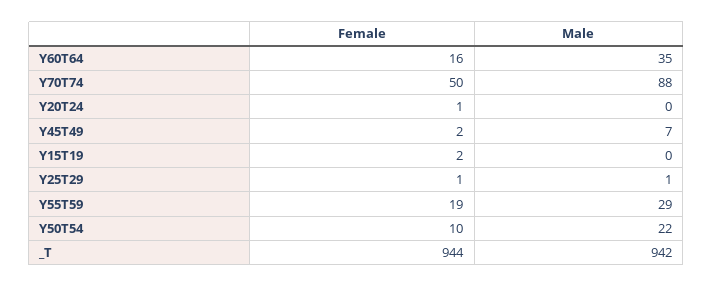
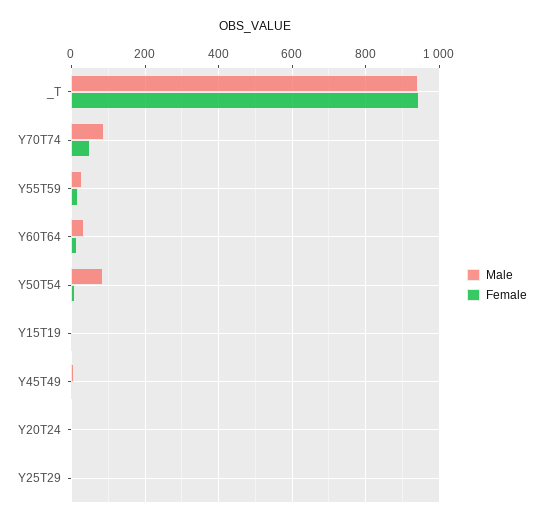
  {
    "Female": {
      "Y60T64": 16,
      "Y70T74": 50,
      "Y20T24": 1,
      "Y45T49": 2,
      "Y15T19": 2,
      "Y25T29": 1,
      "Y55T59": 19,
      "Y50T54": 10,
      "_T": 944
    },
    "Male": {
      "Y60T64": 35,
      "Y70T74": 88,
      "Y20T24": 0,
      "Y45T49": 7,
      "Y15T19": 0,
      "Y25T29": 1,
      "Y55T59": 29,
-     "Y50T54": 22,
+     "Y50T54": 80,
      "_T": 942
    }
  }

